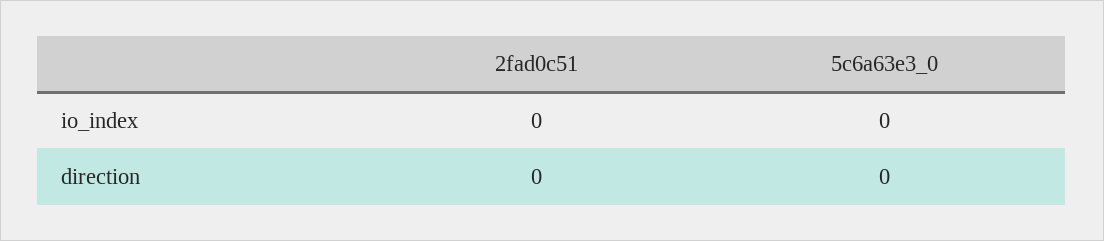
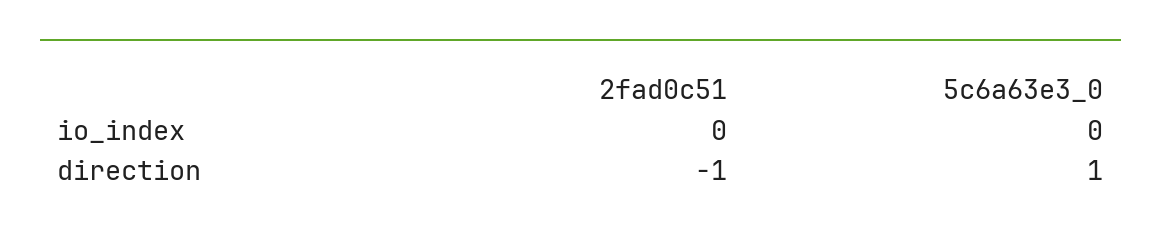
  {
    "2fad0c51": {
      "io_index": 0,
-     "direction": 0
+     "direction": -1
    },
    "5c6a63e3_0": {
      "io_index": 0,
-     "direction": 0
+     "direction": 1
    }
  }

